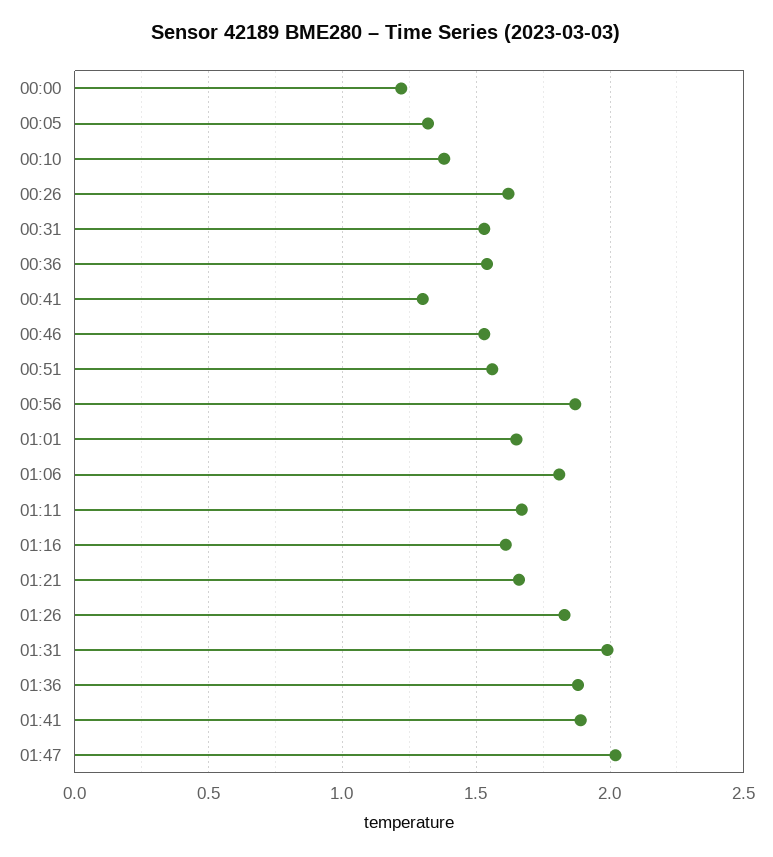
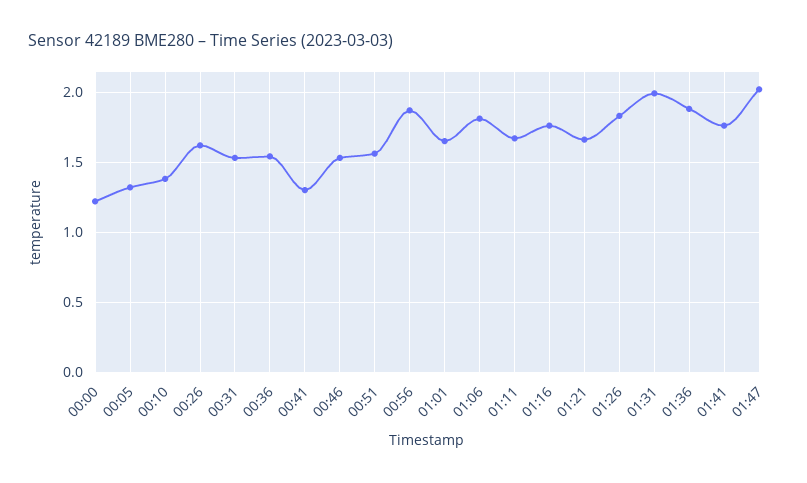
  {
    "00:00": 1.2,
    "00:05": 1.3,
    "00:10": 1.4,
    "00:26": 1.6,
    "00:31": 1.55,
    "00:36": 1.55,
    "00:41": 1.3,
    "00:46": 1.55,
    "00:51": 1.55,
    "00:56": 1.85,
    "01:01": 1.65,
    "01:06": 1.8,
    "01:11": 1.65,
-   "01:16": 1.6,
+   "01:16": 1.75,
    "01:21": 1.65,
    "01:26": 1.85,
    "01:31": 2,
    "01:36": 1.9,
-   "01:41": 1.9,
+   "01:41": 1.75,
    "01:47": 2
  }

